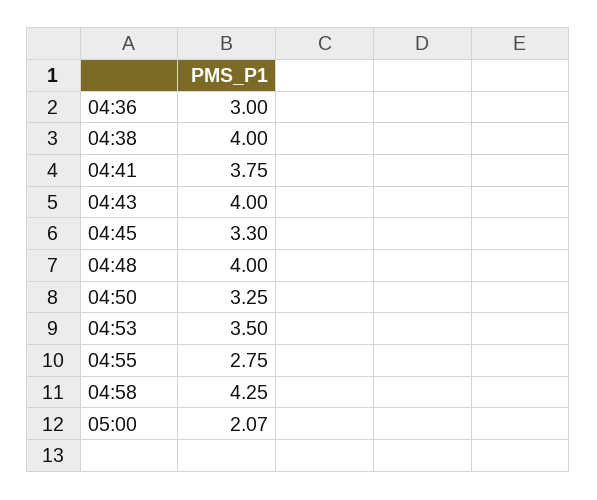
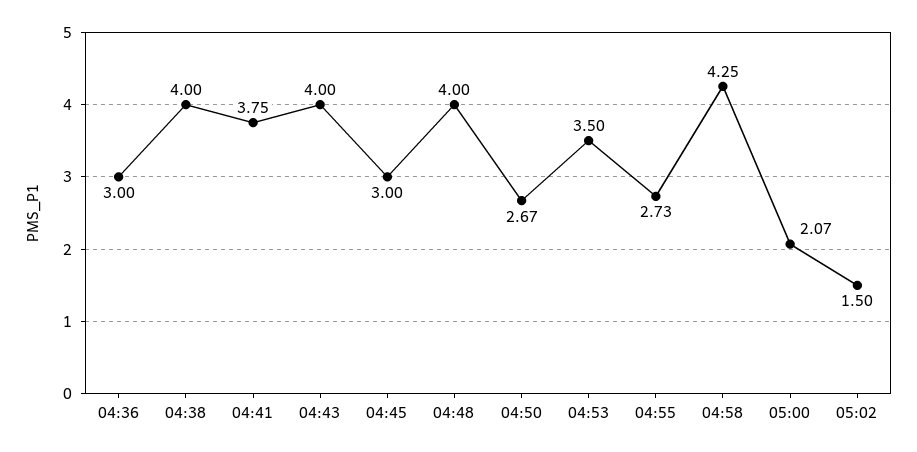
  {
    "04:36": 3,
    "04:38": 4,
    "04:41": 3.75,
    "04:43": 4,
-   "04:45": 3.3,
+   "04:45": 3,
    "04:48": 4,
-   "04:50": 3.25,
+   "04:50": 2.67,
    "04:53": 3.5,
-   "04:55": 2.75,
+   "04:55": 2.73,
    "04:58": 4.25,
-   "05:00": 2.07
+   "05:00": 2.07,
+   "05:02": 1.5
  }

